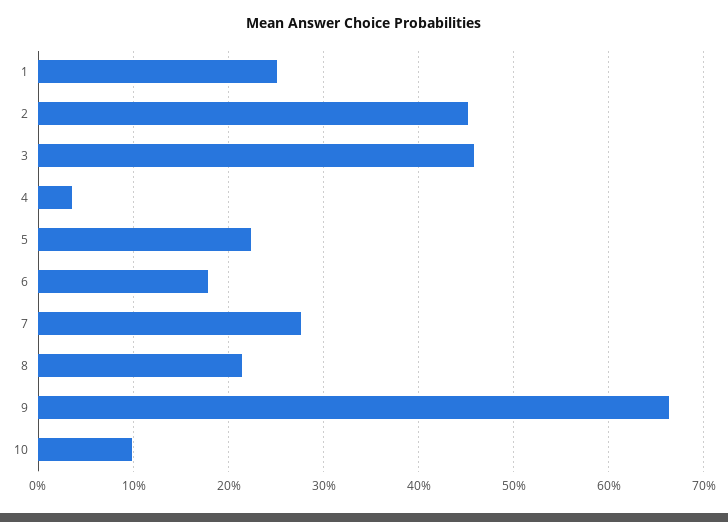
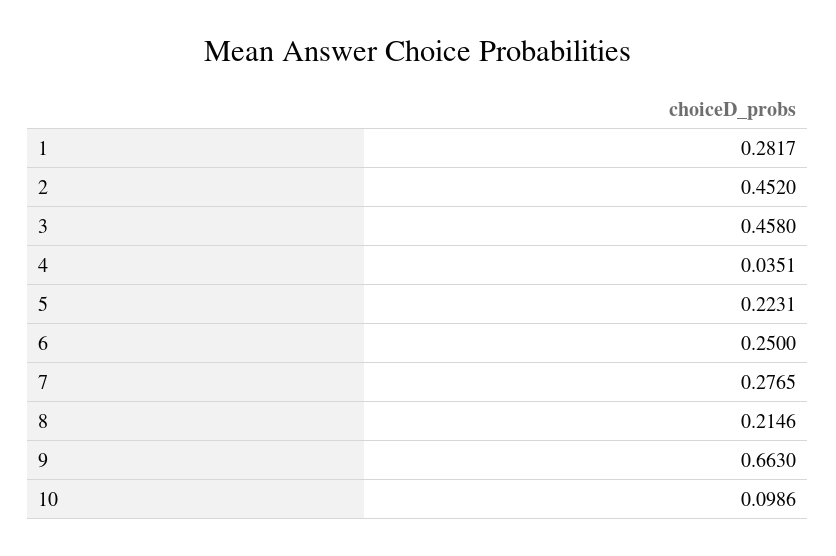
  {
-   "1": 0.25,
+   "1": 0.2817,
    "2": 0.452,
    "3": 0.458,
    "4": 0.0351,
    "5": 0.2231,
-   "6": 0.18,
+   "6": 0.25,
    "7": 0.2765,
    "8": 0.2146,
    "9": 0.663,
    "10": 0.0986
  }

